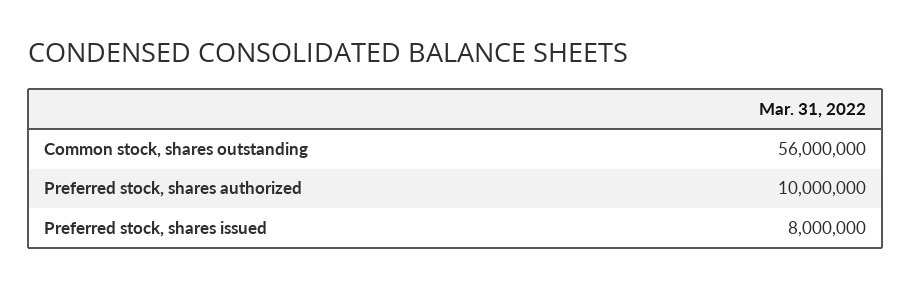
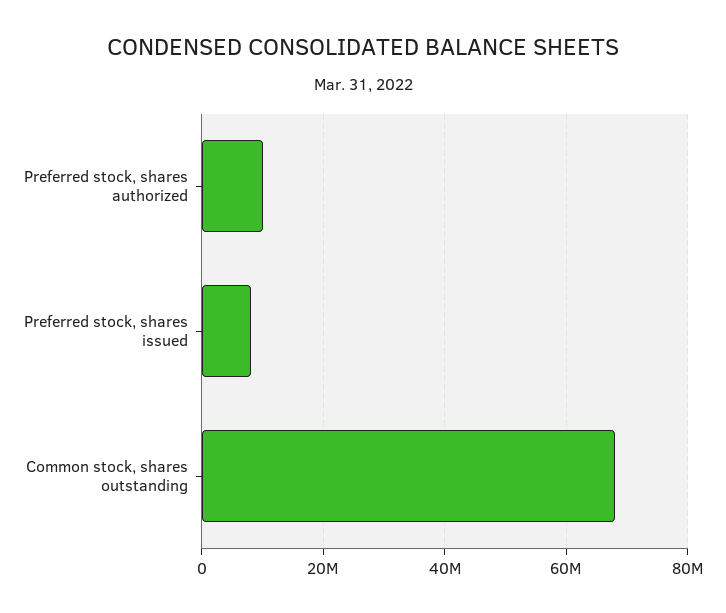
  {
-   "Common stock, shares outstanding": 56000000,
+   "Common stock, shares outstanding": 68000000,
    "Preferred stock, shares authorized": 10000000,
    "Preferred stock, shares issued": 8000000
  }

